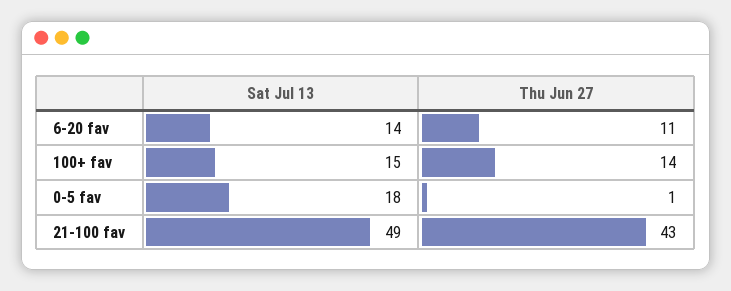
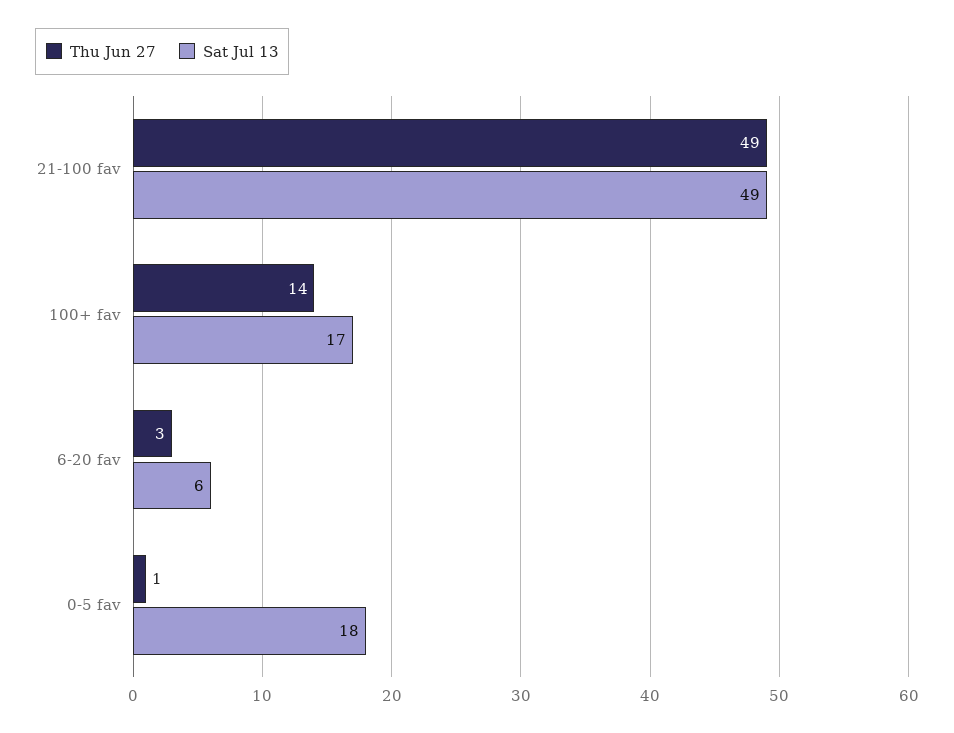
  {
    "Sat Jul 13": {
-     "6-20 fav": 14,
+     "6-20 fav": 6,
-     "100+ fav": 15,
+     "100+ fav": 17,
      "0-5 fav": 18,
      "21-100 fav": 49
    },
    "Thu Jun 27": {
-     "6-20 fav": 11,
+     "6-20 fav": 3,
      "100+ fav": 14,
      "0-5 fav": 1,
-     "21-100 fav": 43
+     "21-100 fav": 49
    }
  }

